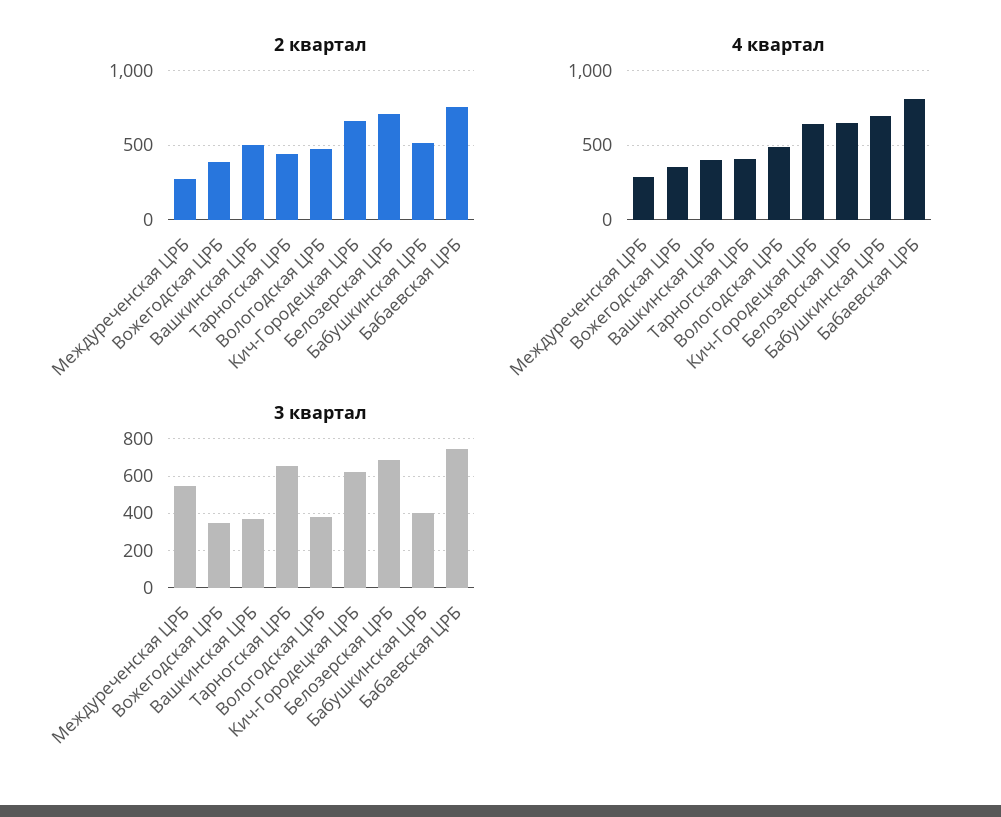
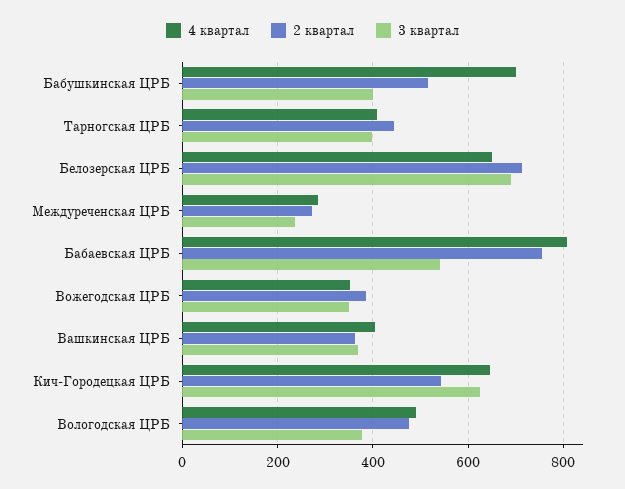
  {
    "2 квартал": {
      "Междуреченская ЦРБ": 280,
      "Вожегодская ЦРБ": 380,
-     "Вашкинская ЦРБ": 500,
+     "Вашкинская ЦРБ": 360,
      "Тарногская ЦРБ": 440,
      "Вологодская ЦРБ": 480,
-     "Кич-Городецкая ЦРБ": 650,
+     "Кич-Городецкая ЦРБ": 540,
      "Белозерская ЦРБ": 720,
      "Бабушкинская ЦРБ": 520,
      "Бабаевская ЦРБ": 760
    },
    "4 квартал": {
      "Междуреченская ЦРБ": 280,
      "Вожегодская ЦРБ": 360,
      "Вашкинская ЦРБ": 400,
      "Тарногская ЦРБ": 400,
      "Вологодская ЦРБ": 500,
      "Кич-Городецкая ЦРБ": 640,
      "Белозерская ЦРБ": 660,
      "Бабушкинская ЦРБ": 700,
      "Бабаевская ЦРБ": 800
    },
    "3 квартал": {
-     "Междуреченская ЦРБ": 550,
+     "Междуреченская ЦРБ": 240,
      "Вожегодская ЦРБ": 340,
      "Вашкинская ЦРБ": 360,
-     "Тарногская ЦРБ": 650,
+     "Тарногская ЦРБ": 400,
      "Вологодская ЦРБ": 380,
      "Кич-Городецкая ЦРБ": 620,
      "Белозерская ЦРБ": 680,
      "Бабушкинская ЦРБ": 400,
-     "Бабаевская ЦРБ": 750
+     "Бабаевская ЦРБ": 540
    }
  }

